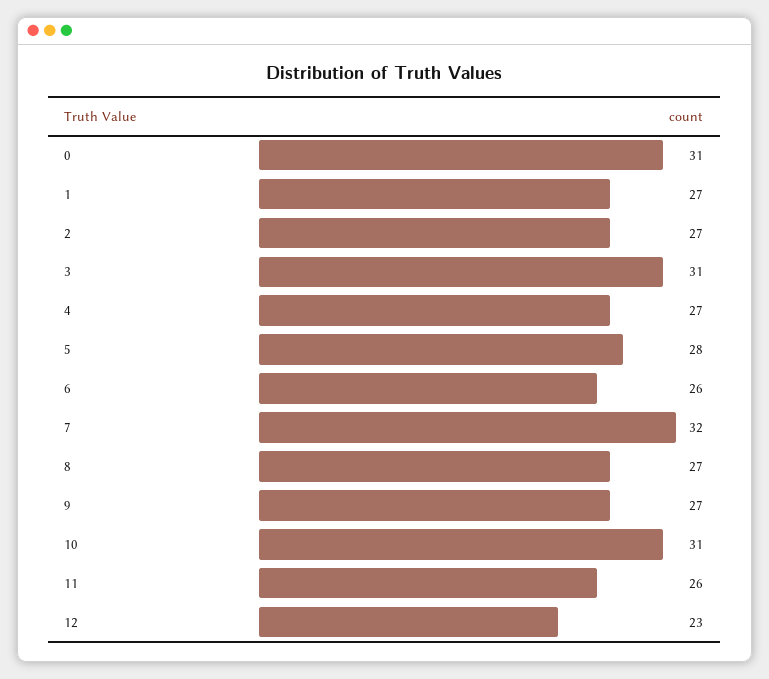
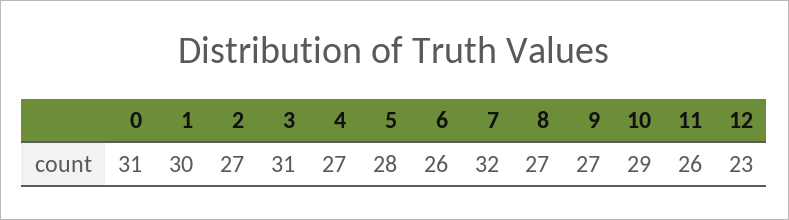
  {
    "0": 31,
-   "1": 27,
+   "1": 30,
    "2": 27,
    "3": 31,
    "4": 27,
    "5": 28,
    "6": 26,
    "7": 32,
    "8": 27,
    "9": 27,
-   "10": 31,
+   "10": 29,
    "11": 26,
    "12": 23
  }

